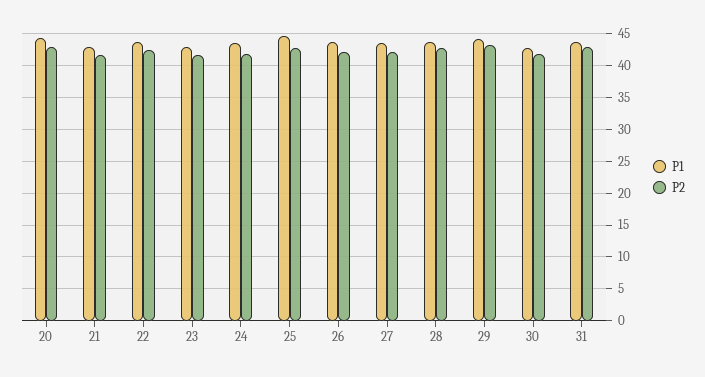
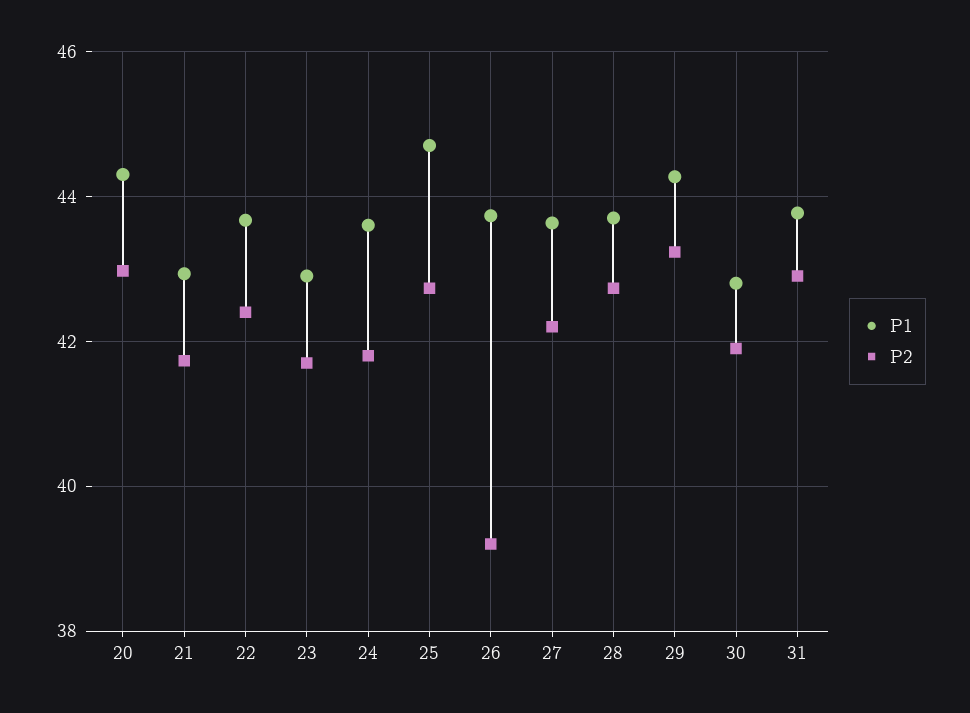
  {
    "P1": {
      "20": 44.4,
      "21": 43,
      "22": 43.6,
      "23": 43,
      "24": 43.6,
      "25": 44.8,
      "26": 43.8,
      "27": 43.6,
      "28": 43.8,
      "29": 44.2,
      "30": 42.8,
      "31": 43.8
    },
    "P2": {
      "20": 43,
      "21": 41.8,
      "22": 42.4,
      "23": 41.8,
      "24": 41.8,
      "25": 42.8,
-     "26": 42,
+     "26": 39.2,
      "27": 42.2,
      "28": 42.8,
      "29": 43.2,
      "30": 42,
      "31": 43
    }
  }

